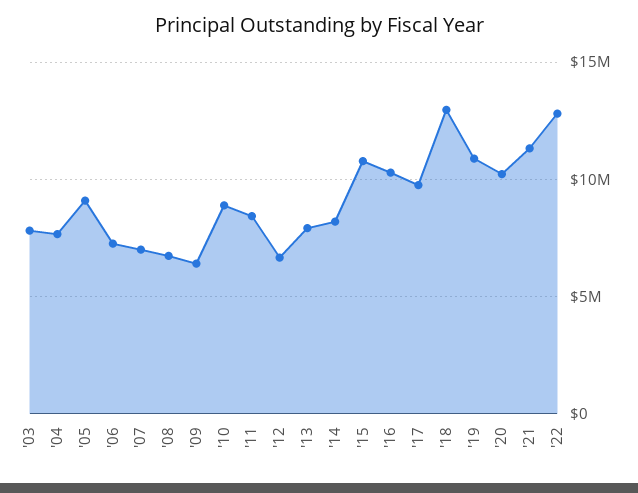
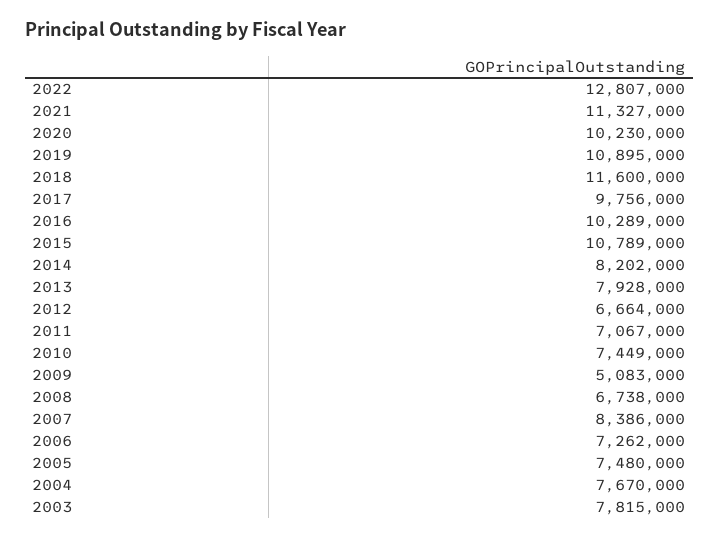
  {
    "'03": 7815000,
    "'04": 7670000,
-   "'05": 9000000,
+   "'05": 7480000,
    "'06": 7262000,
-   "'07": 7000000,
+   "'07": 8386000,
    "'08": 6738000,
-   "'09": 6500000,
+   "'09": 5083000,
-   "'10": 9000000,
+   "'10": 7449000,
-   "'11": 8500000,
+   "'11": 7067000,
    "'12": 6664000,
    "'13": 7928000,
    "'14": 8202000,
    "'15": 10789000,
    "'16": 10289000,
    "'17": 9756000,
-   "'18": 13000000,
+   "'18": 11600000,
    "'19": 10895000,
    "'20": 10230000,
    "'21": 11327000,
    "'22": 12807000
  }

